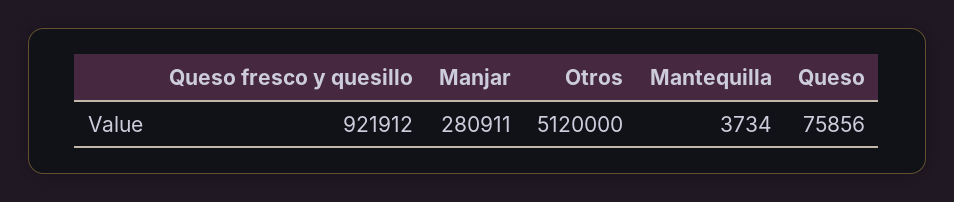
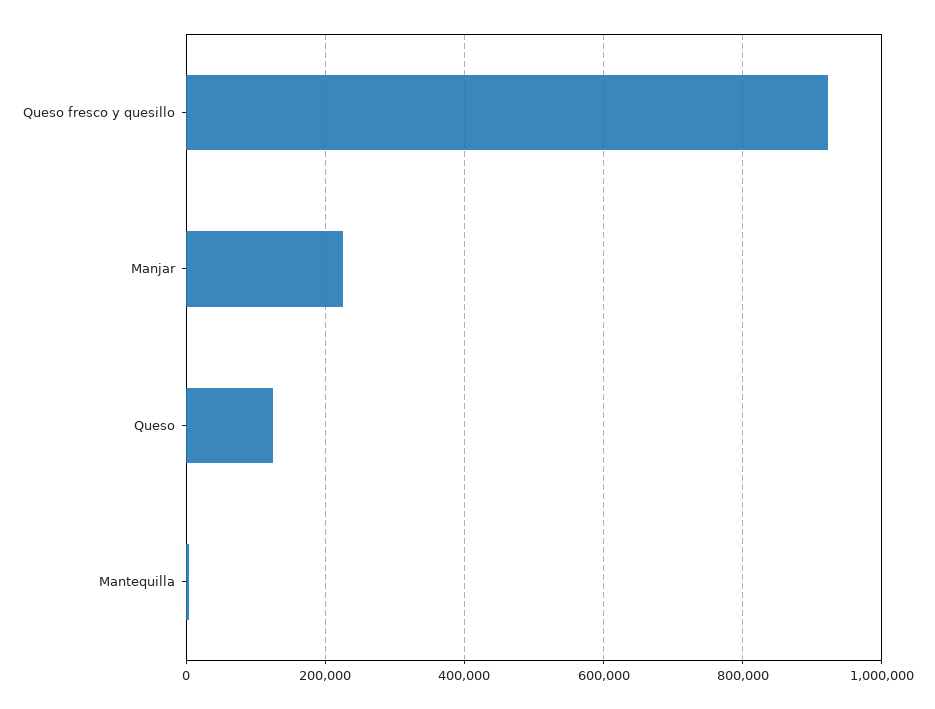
  {
    "Queso fresco y quesillo": 921912,
-   "Manjar": 280911,
+   "Manjar": 220000,
-   "Otros": 5120000,
    "Mantequilla": 3734,
-   "Queso": 75856
+   "Queso": 120000
  }

